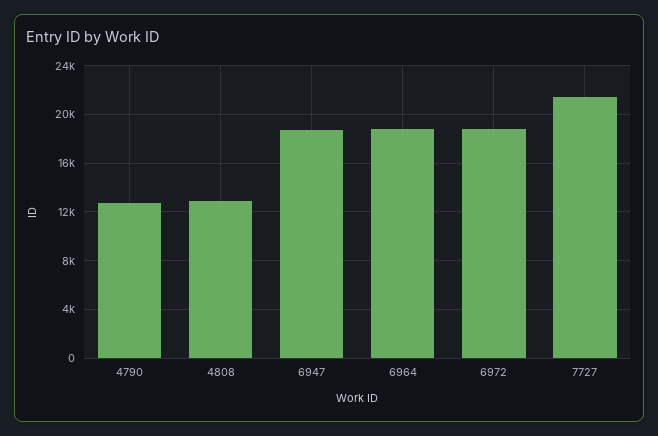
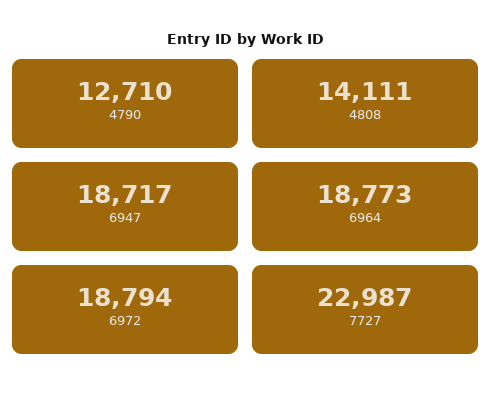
  {
    "4790": 12710,
-   "4808": 13000,
+   "4808": 14111,
    "6947": 18717,
    "6964": 18773,
    "6972": 18794,
-   "7727": 21500
+   "7727": 22987
  }

